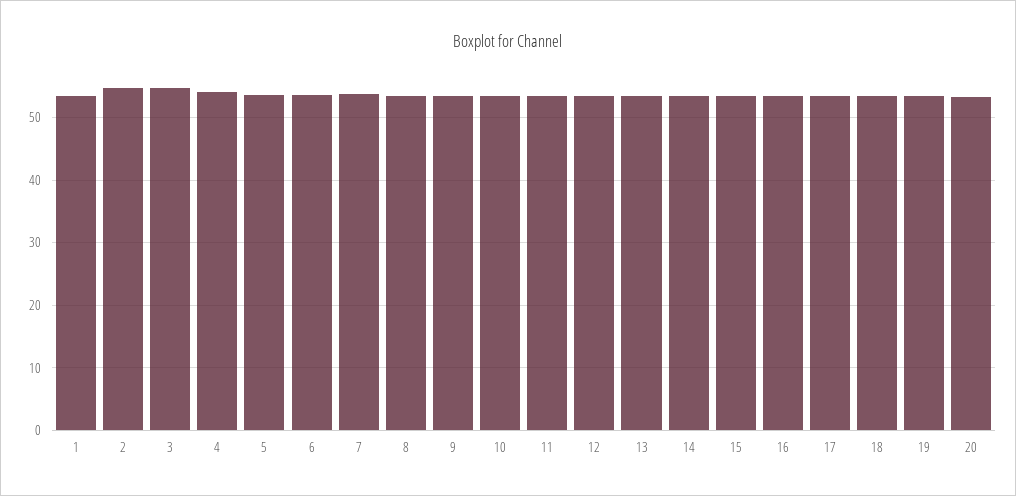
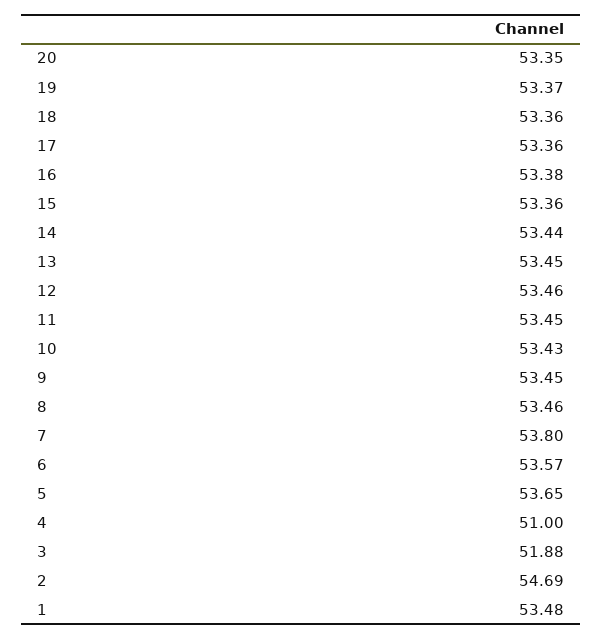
  {
    "1": 53.48,
    "2": 54.69,
-   "3": 55,
+   "3": 51.88,
-   "4": 54,
+   "4": 51,
    "5": 53.65,
    "6": 53.57,
    "7": 53.8,
    "8": 53.46,
    "9": 53.45,
    "10": 53.43,
    "11": 53.45,
    "12": 53.46,
    "13": 53.45,
    "14": 53.44,
    "15": 53.36,
    "16": 53.38,
    "17": 53.36,
    "18": 53.36,
    "19": 53.37,
    "20": 53.35
  }

